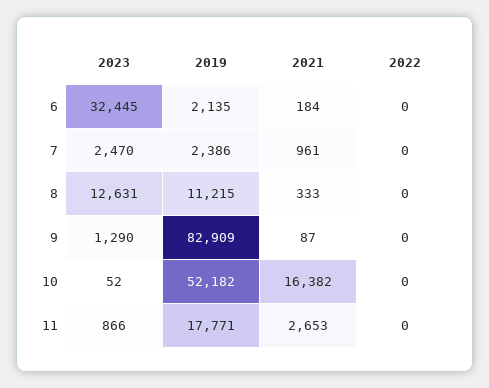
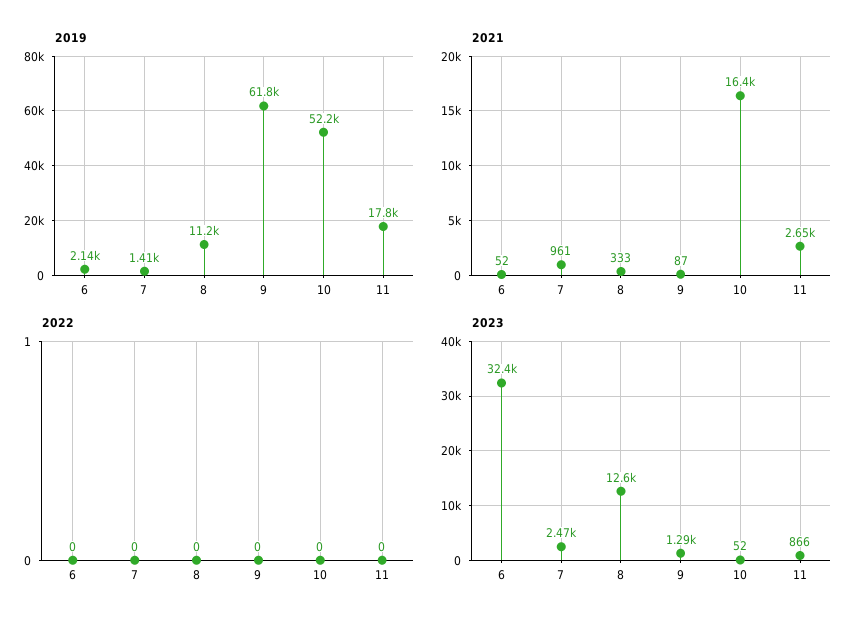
  {
    "2023": {
      "6": 32445,
      "7": 2470,
      "8": 12631,
      "9": 1290,
      "10": 52,
      "11": 866
    },
    "2019": {
      "6": 2135,
-     "7": 2386,
+     "7": 1410,
      "8": 11215,
-     "9": 82909,
+     "9": 61800,
      "10": 52182,
      "11": 17771
    },
    "2021": {
-     "6": 184,
+     "6": 52,
      "7": 961,
      "8": 333,
      "9": 87,
      "10": 16382,
      "11": 2653
    },
    "2022": {
      "6": 0,
      "7": 0,
      "8": 0,
      "9": 0,
      "10": 0,
      "11": 0
    }
  }

